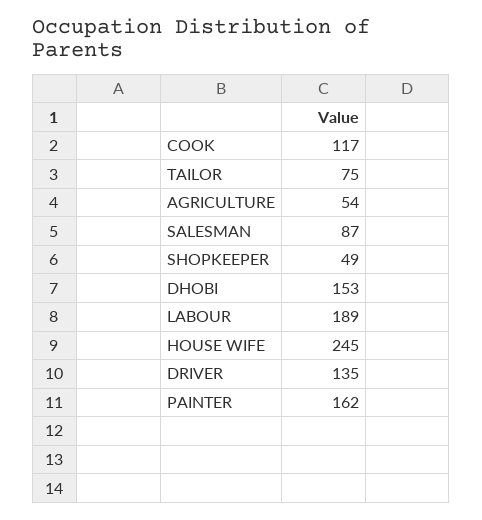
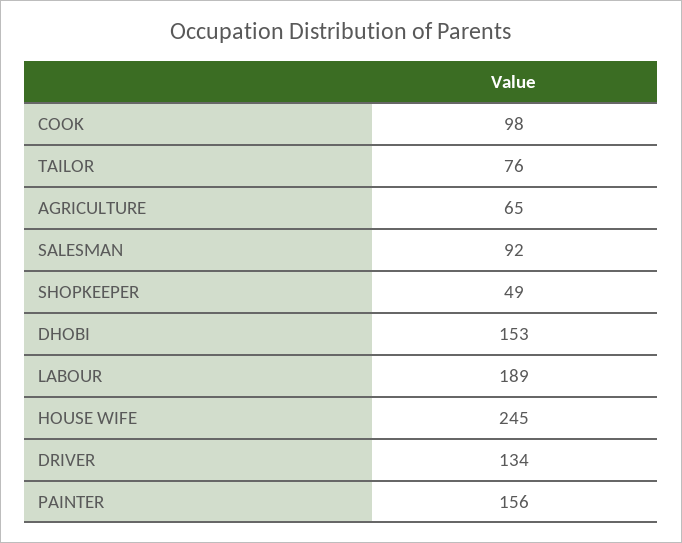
  {
-   "COOK": 117,
+   "COOK": 98,
-   "TAILOR": 75,
+   "TAILOR": 76,
-   "AGRICULTURE": 54,
+   "AGRICULTURE": 65,
-   "SALESMAN": 87,
+   "SALESMAN": 92,
    "SHOPKEEPER": 49,
    "DHOBI": 153,
    "LABOUR": 189,
    "HOUSE WIFE": 245,
-   "DRIVER": 135,
+   "DRIVER": 134,
-   "PAINTER": 162
+   "PAINTER": 156
  }

